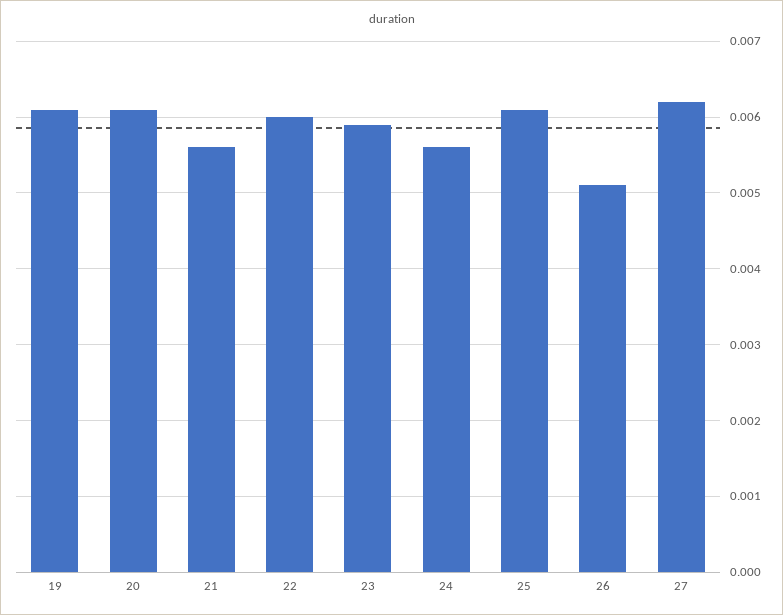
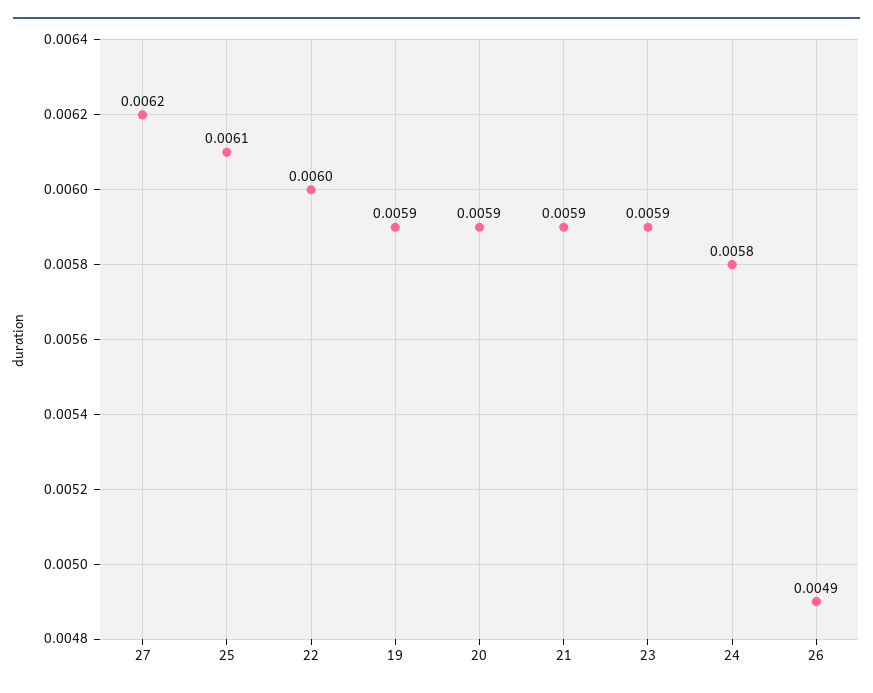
  {
-   "19": 0.0061,
+   "19": 0.0059,
-   "20": 0.0061,
+   "20": 0.0059,
-   "21": 0.0056,
+   "21": 0.0059,
    "22": 0.006,
    "23": 0.0059,
-   "24": 0.0056,
+   "24": 0.0058,
    "25": 0.0061,
-   "26": 0.0051,
+   "26": 0.0049,
    "27": 0.0062
  }

